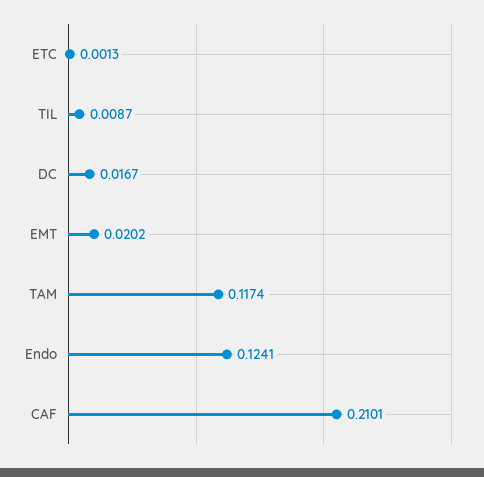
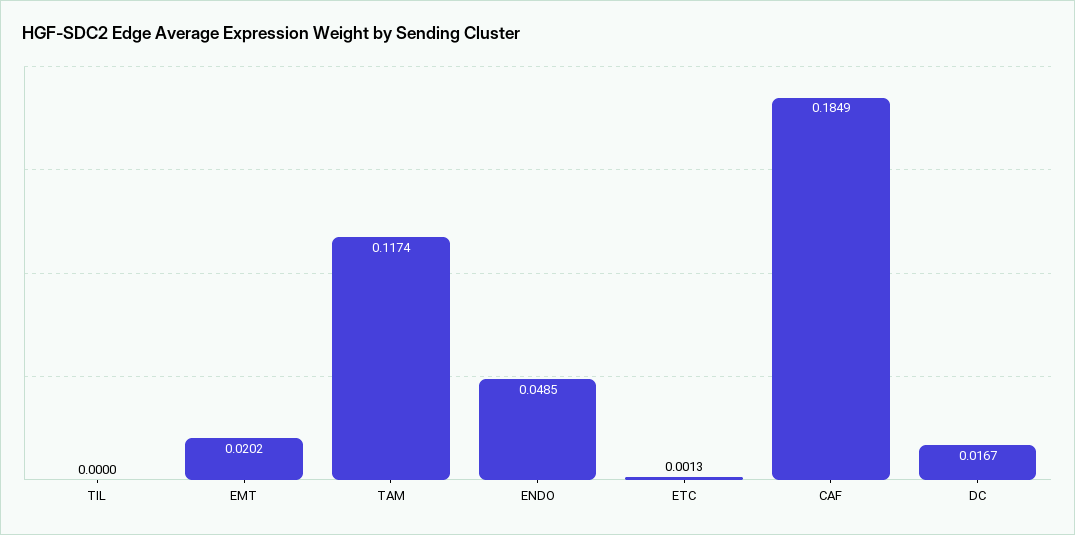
  {
    "ETC": 0.0013,
-   "TIL": 0.0087,
+   "TIL": 0,
    "DC": 0.0167,
    "EMT": 0.0202,
    "TAM": 0.1174,
-   "Endo": 0.1241,
+   "Endo": 0.0485,
-   "CAF": 0.2101
+   "CAF": 0.1849
  }

